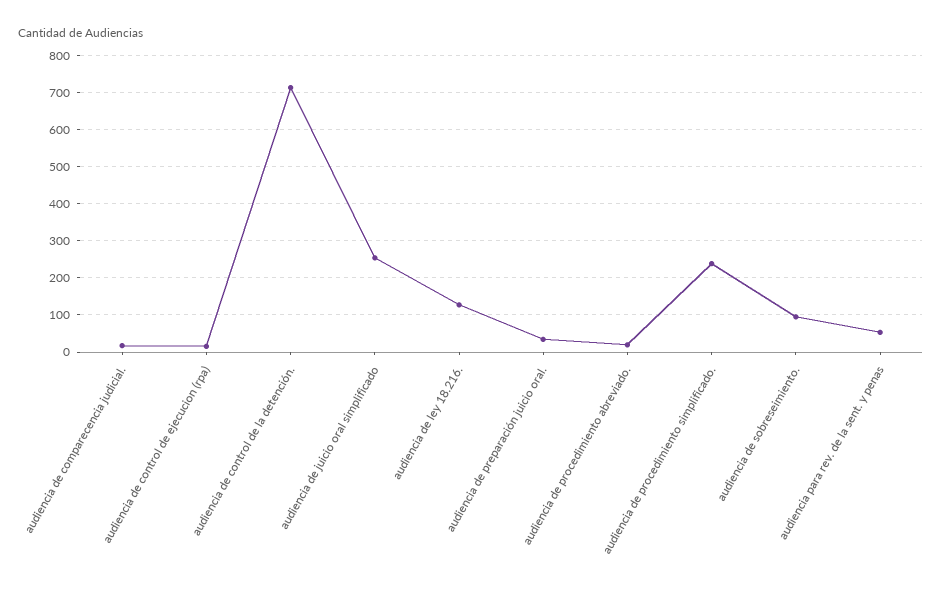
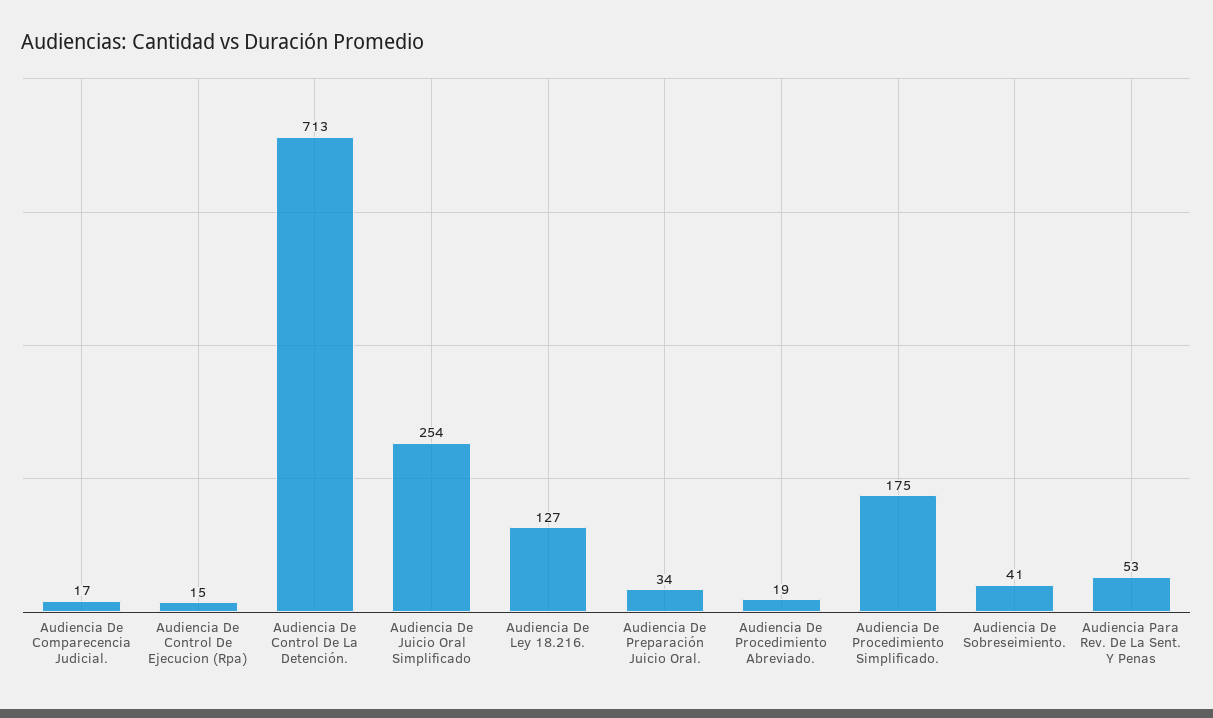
  {
    "audiencia de comparecencia judicial.": 17,
    "audiencia de control de ejecucion (rpa)": 15,
    "audiencia de control de la detención.": 713,
    "audiencia de juicio oral simplificado": 254,
    "audiencia de ley 18.216.": 127,
    "audiencia de preparación juicio oral.": 34,
    "audiencia de procedimiento abreviado.": 19,
-   "audiencia de procedimiento simplificado.": 240,
+   "audiencia de procedimiento simplificado.": 175,
-   "audiencia de sobreseimiento.": 100,
+   "audiencia de sobreseimiento.": 41,
    "audiencia para rev. de la sent. y penas": 53
  }

